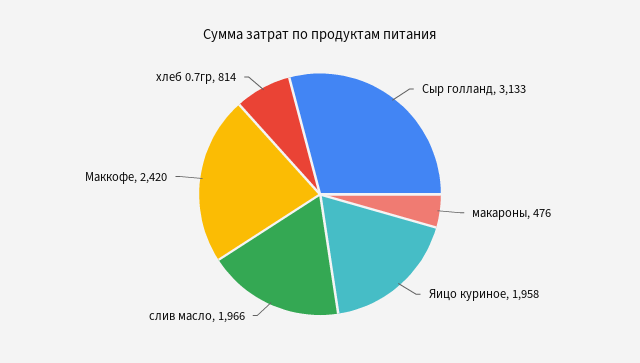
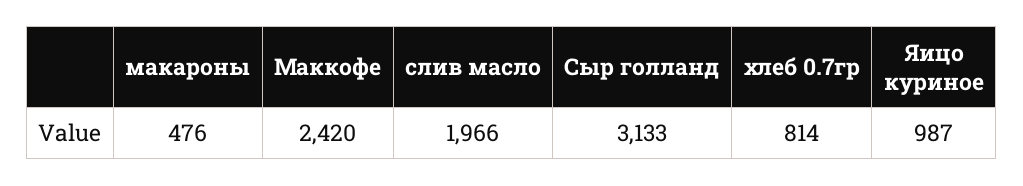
  {
    "Сыр голланд": 3133,
    "макароны": 476,
-   "Яицо куриное": 1958,
+   "Яицо куриное": 987,
    "слив масло": 1966,
    "Маккофе": 2420,
    "хлеб 0.7гр": 814
  }

